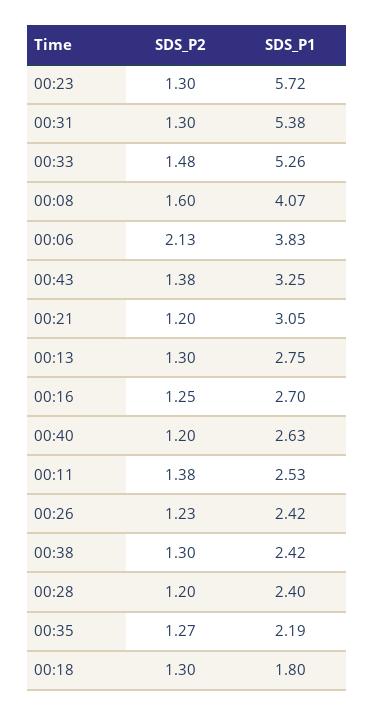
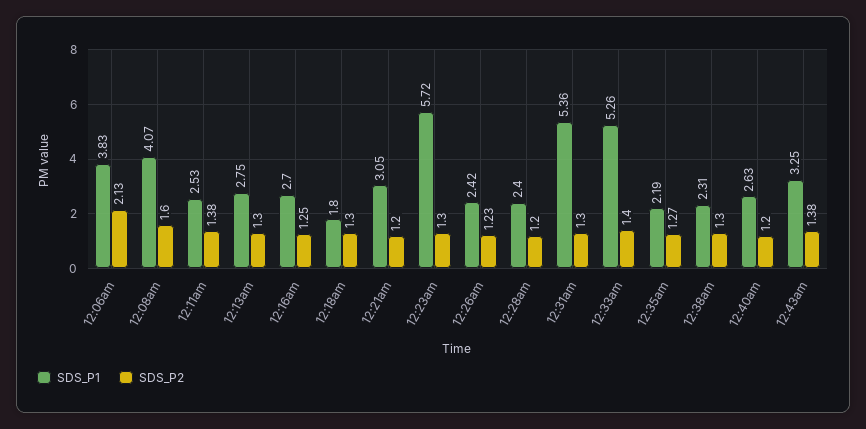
  {
    "SDS_P2": {
      "00:23": 1.3,
      "00:31": 1.3,
-     "00:33": 1.48,
+     "00:33": 1.4,
      "00:08": 1.6,
      "00:06": 2.13,
      "00:43": 1.38,
      "00:21": 1.2,
      "00:13": 1.3,
      "00:16": 1.25,
      "00:40": 1.2,
      "00:11": 1.38,
      "00:26": 1.23,
      "00:38": 1.3,
      "00:28": 1.2,
      "00:35": 1.27,
      "00:18": 1.3
    },
    "SDS_P1": {
      "00:23": 5.72,
-     "00:31": 5.38,
+     "00:31": 5.36,
      "00:33": 5.26,
      "00:08": 4.07,
      "00:06": 3.83,
      "00:43": 3.25,
      "00:21": 3.05,
      "00:13": 2.75,
      "00:16": 2.7,
      "00:40": 2.63,
      "00:11": 2.53,
      "00:26": 2.42,
-     "00:38": 2.42,
+     "00:38": 2.31,
      "00:28": 2.4,
      "00:35": 2.19,
      "00:18": 1.8
    }
  }

